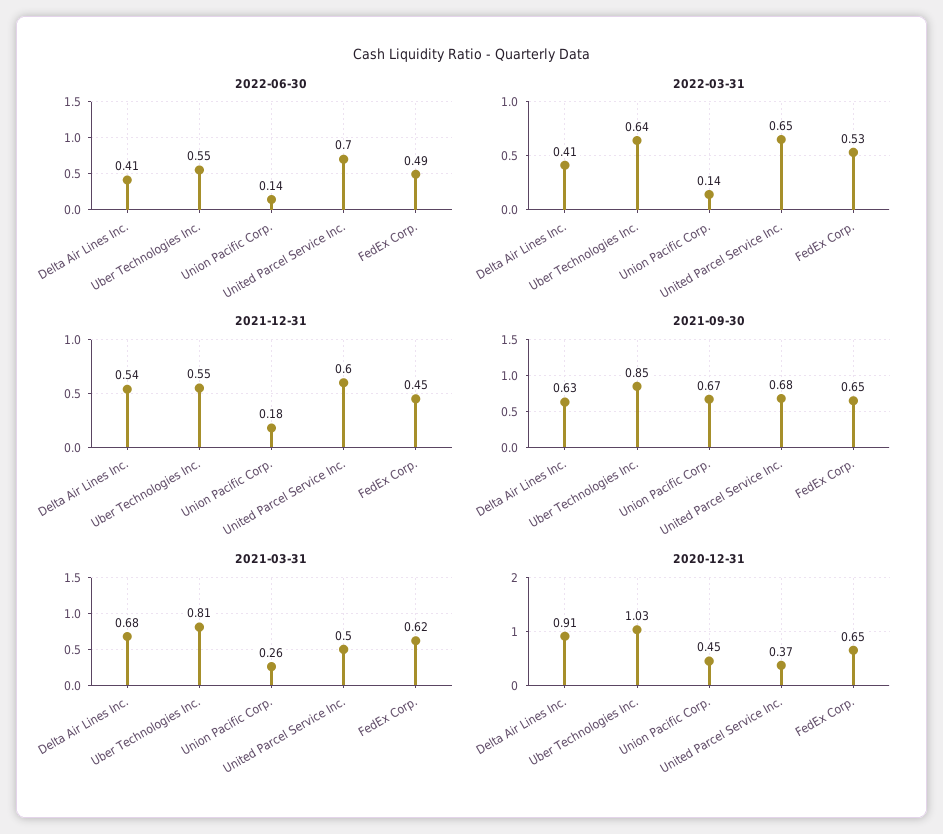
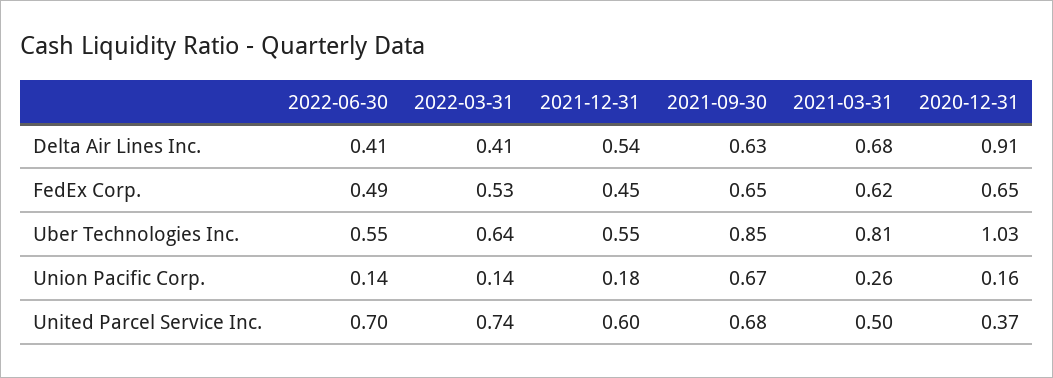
  {
    "2022-06-30": {
      "Delta Air Lines Inc.": 0.41,
      "Uber Technologies Inc.": 0.55,
      "Union Pacific Corp.": 0.14,
      "United Parcel Service Inc.": 0.7,
      "FedEx Corp.": 0.49
    },
    "2022-03-31": {
      "Delta Air Lines Inc.": 0.41,
      "Uber Technologies Inc.": 0.64,
      "Union Pacific Corp.": 0.14,
-     "United Parcel Service Inc.": 0.65,
+     "United Parcel Service Inc.": 0.74,
      "FedEx Corp.": 0.53
    },
    "2021-12-31": {
      "Delta Air Lines Inc.": 0.54,
      "Uber Technologies Inc.": 0.55,
      "Union Pacific Corp.": 0.18,
      "United Parcel Service Inc.": 0.6,
      "FedEx Corp.": 0.45
    },
    "2021-09-30": {
      "Delta Air Lines Inc.": 0.63,
      "Uber Technologies Inc.": 0.85,
      "Union Pacific Corp.": 0.67,
      "United Parcel Service Inc.": 0.68,
      "FedEx Corp.": 0.65
    },
    "2021-03-31": {
      "Delta Air Lines Inc.": 0.68,
      "Uber Technologies Inc.": 0.81,
      "Union Pacific Corp.": 0.26,
      "United Parcel Service Inc.": 0.5,
      "FedEx Corp.": 0.62
    },
    "2020-12-31": {
      "Delta Air Lines Inc.": 0.91,
      "Uber Technologies Inc.": 1.03,
-     "Union Pacific Corp.": 0.45,
+     "Union Pacific Corp.": 0.16,
      "United Parcel Service Inc.": 0.37,
      "FedEx Corp.": 0.65
    }
  }

